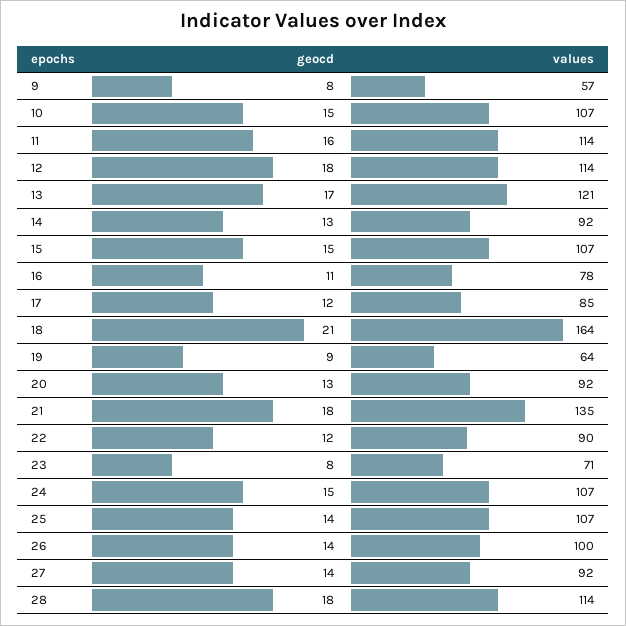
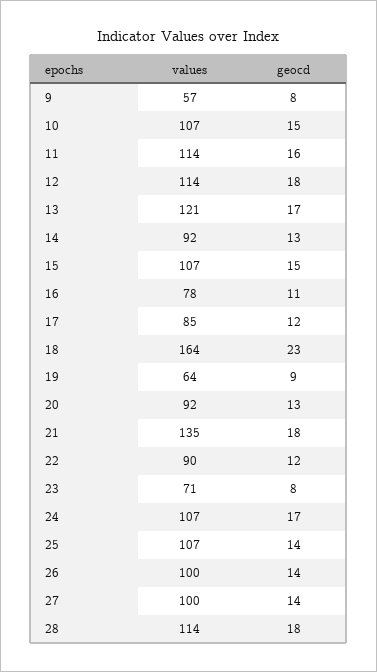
  {
    "geocd": {
      "9": 8,
      "10": 15,
      "11": 16,
      "12": 18,
      "13": 17,
      "14": 13,
      "15": 15,
      "16": 11,
      "17": 12,
-     "18": 21,
+     "18": 23,
      "19": 9,
      "20": 13,
      "21": 18,
      "22": 12,
      "23": 8,
-     "24": 15,
+     "24": 17,
      "25": 14,
      "26": 14,
      "27": 14,
      "28": 18
    },
    "values": {
      "9": 57,
      "10": 107,
      "11": 114,
      "12": 114,
      "13": 121,
      "14": 92,
      "15": 107,
      "16": 78,
      "17": 85,
      "18": 164,
      "19": 64,
      "20": 92,
      "21": 135,
      "22": 90,
      "23": 71,
      "24": 107,
      "25": 107,
      "26": 100,
-     "27": 92,
+     "27": 100,
      "28": 114
    }
  }

